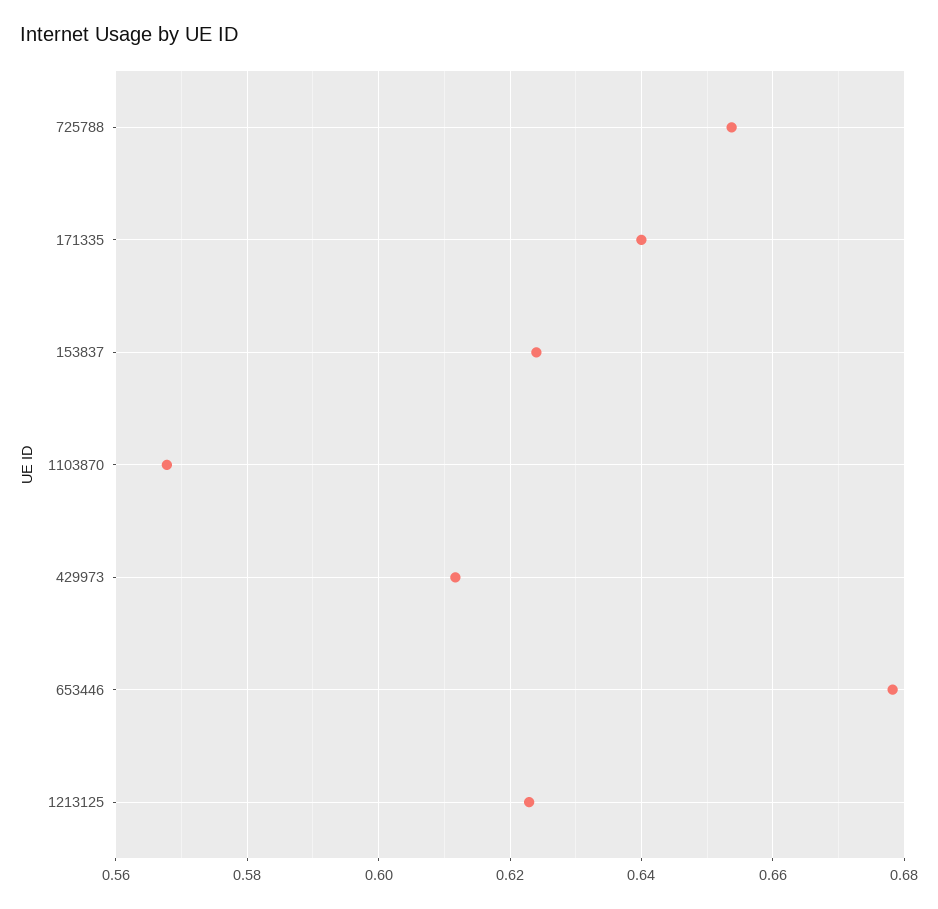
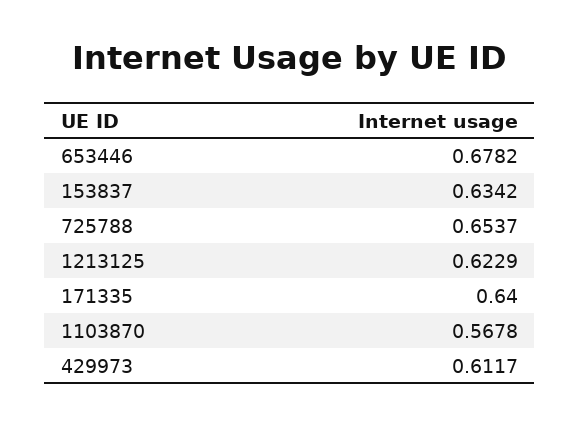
  {
    "725788": 0.6537,
    "171335": 0.64,
-   "153837": 0.624,
+   "153837": 0.6342,
    "1103870": 0.5678,
    "429973": 0.6117,
    "653446": 0.6782,
    "1213125": 0.6229
  }

